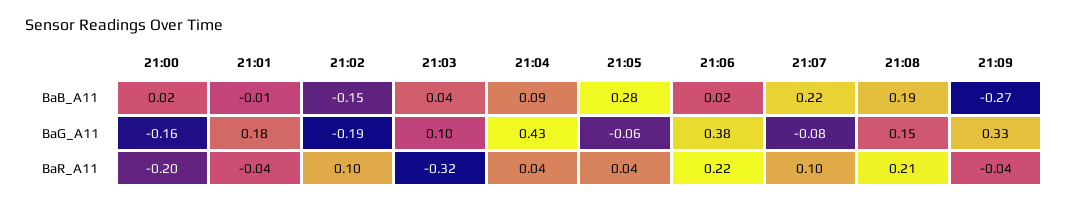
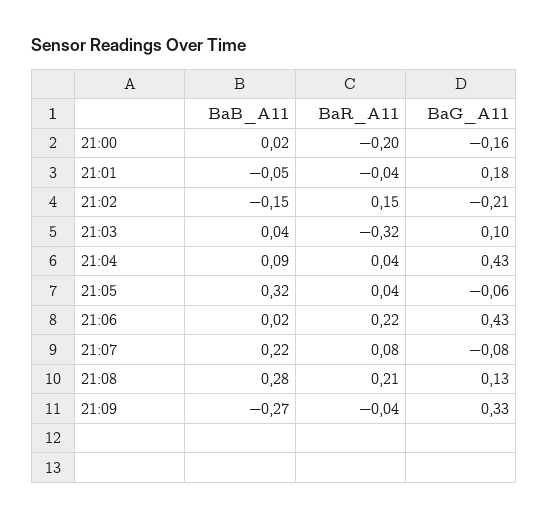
  {
    "21:00": {
      "BaB_A11": 0.02,
      "BaG_A11": -0.16,
      "BaR_A11": -0.2
    },
    "21:01": {
-     "BaB_A11": -0.01,
+     "BaB_A11": -0.05,
      "BaG_A11": 0.18,
      "BaR_A11": -0.04
    },
    "21:02": {
      "BaB_A11": -0.15,
-     "BaG_A11": -0.19,
+     "BaG_A11": -0.21,
-     "BaR_A11": 0.1
+     "BaR_A11": 0.15
    },
    "21:03": {
      "BaB_A11": 0.04,
      "BaG_A11": 0.1,
      "BaR_A11": -0.32
    },
    "21:04": {
      "BaB_A11": 0.09,
      "BaG_A11": 0.43,
      "BaR_A11": 0.04
    },
    "21:05": {
-     "BaB_A11": 0.28,
+     "BaB_A11": 0.32,
      "BaG_A11": -0.06,
      "BaR_A11": 0.04
    },
    "21:06": {
      "BaB_A11": 0.02,
-     "BaG_A11": 0.38,
+     "BaG_A11": 0.43,
      "BaR_A11": 0.22
    },
    "21:07": {
      "BaB_A11": 0.22,
      "BaG_A11": -0.08,
-     "BaR_A11": 0.1
+     "BaR_A11": 0.08
    },
    "21:08": {
-     "BaB_A11": 0.19,
+     "BaB_A11": 0.28,
-     "BaG_A11": 0.15,
+     "BaG_A11": 0.13,
      "BaR_A11": 0.21
    },
    "21:09": {
      "BaB_A11": -0.27,
      "BaG_A11": 0.33,
      "BaR_A11": -0.04
    }
  }

